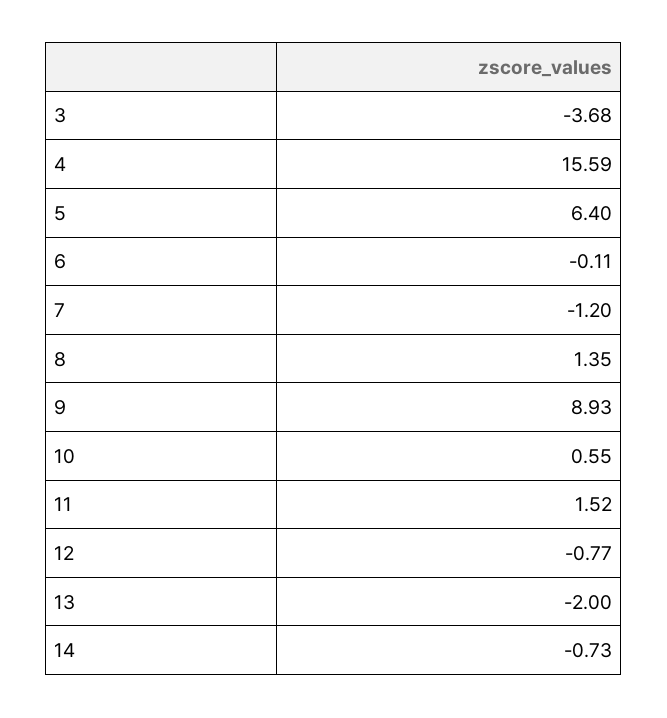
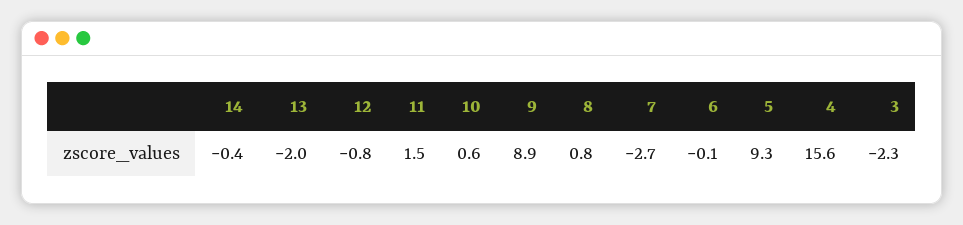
  {
-   "3": -3.68,
+   "3": -2.3,
    "4": 15.59,
-   "5": 6.4,
+   "5": 9.3,
    "6": -0.11,
-   "7": -1.2,
+   "7": -2.7,
-   "8": 1.35,
+   "8": 0.8,
    "9": 8.93,
    "10": 0.55,
    "11": 1.52,
    "12": -0.77,
    "13": -2,
-   "14": -0.73
+   "14": -0.4
  }

